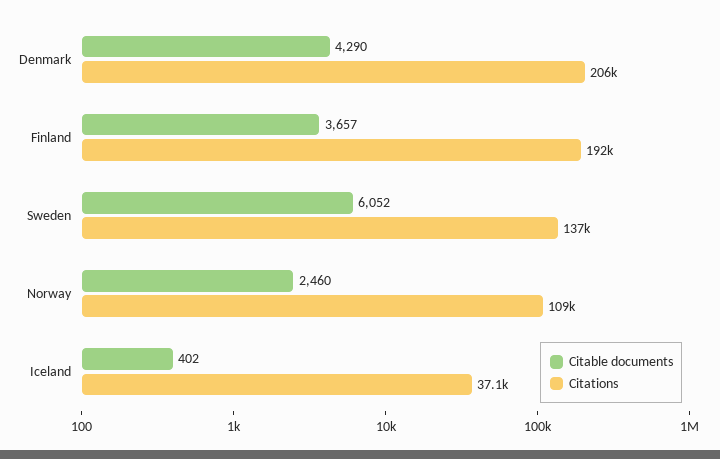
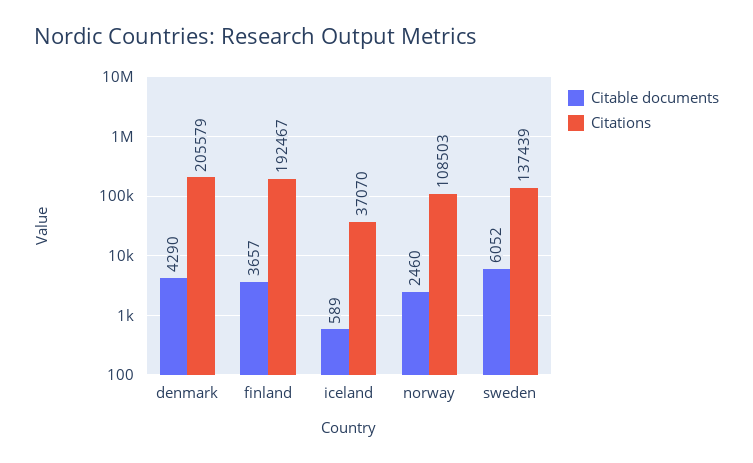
  {
    "Citable documents": {
      "Denmark": 4290,
      "Finland": 3657,
      "Sweden": 6052,
      "Norway": 2460,
-     "Iceland": 402
+     "Iceland": 589
    },
    "Citations": {
      "Denmark": 205579,
      "Finland": 192467,
      "Sweden": 137439,
      "Norway": 108503,
      "Iceland": 37070
    }
  }

